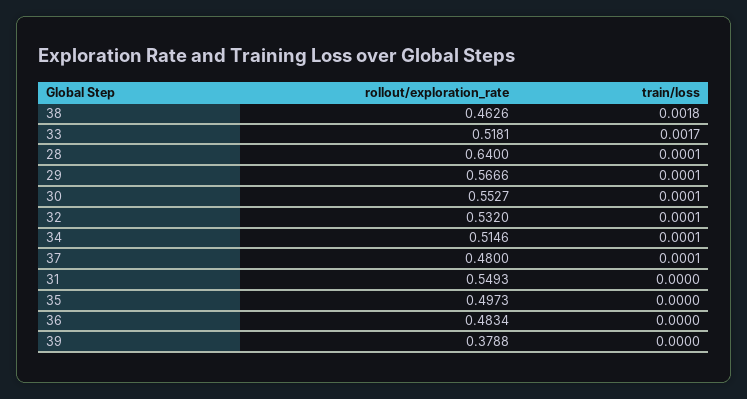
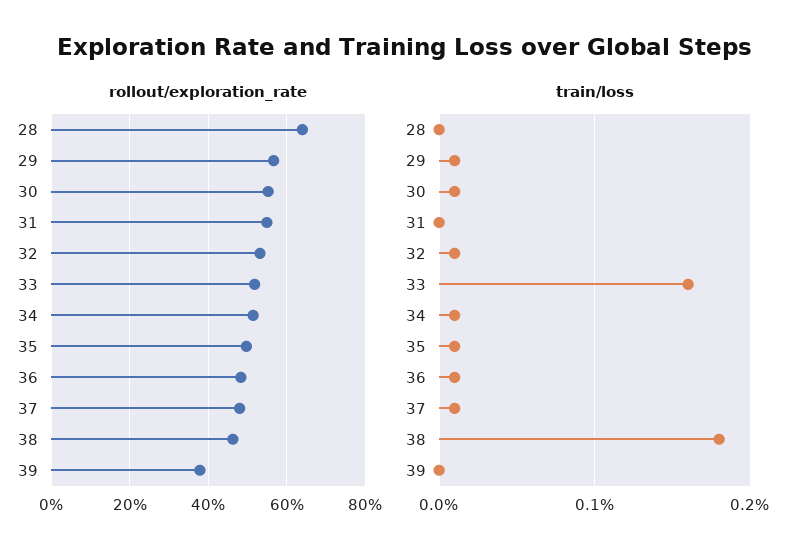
  {
    "rollout/exploration_rate": {
      "38": 0.4626,
      "33": 0.5181,
      "28": 0.64,
      "29": 0.5666,
      "30": 0.5527,
      "32": 0.532,
      "34": 0.5146,
      "37": 0.48,
      "31": 0.5493,
      "35": 0.4973,
      "36": 0.4834,
      "39": 0.3788
    },
    "train/loss": {
      "38": 0.0018,
-     "33": 0.0017,
+     "33": 0.0016,
-     "28": 0.0001,
+     "28": 0,
      "29": 0.0001,
      "30": 0.0001,
      "32": 0.0001,
      "34": 0.0001,
      "37": 0.0001,
      "31": 0,
-     "35": 0,
+     "35": 0.0001,
-     "36": 0,
+     "36": 0.0001,
      "39": 0
    }
  }

